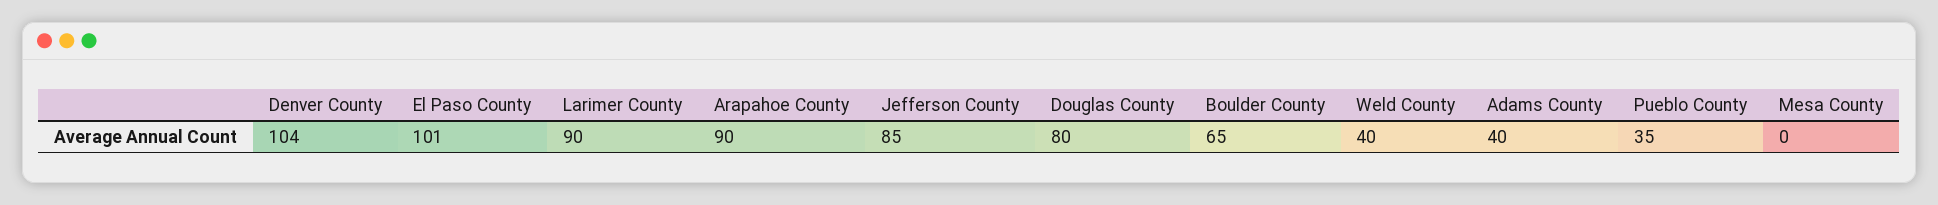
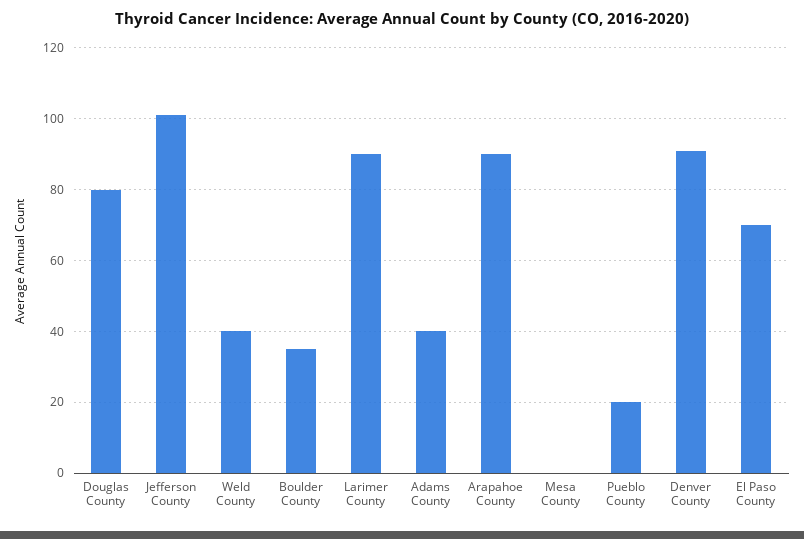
  {
-   "Denver County": 104,
+   "Denver County": 90,
-   "El Paso County": 101,
+   "El Paso County": 70,
    "Larimer County": 90,
    "Arapahoe County": 90,
-   "Jefferson County": 85,
+   "Jefferson County": 100,
    "Douglas County": 80,
-   "Boulder County": 65,
+   "Boulder County": 35,
    "Weld County": 40,
    "Adams County": 40,
-   "Pueblo County": 35,
+   "Pueblo County": 20,
    "Mesa County": 0
  }

